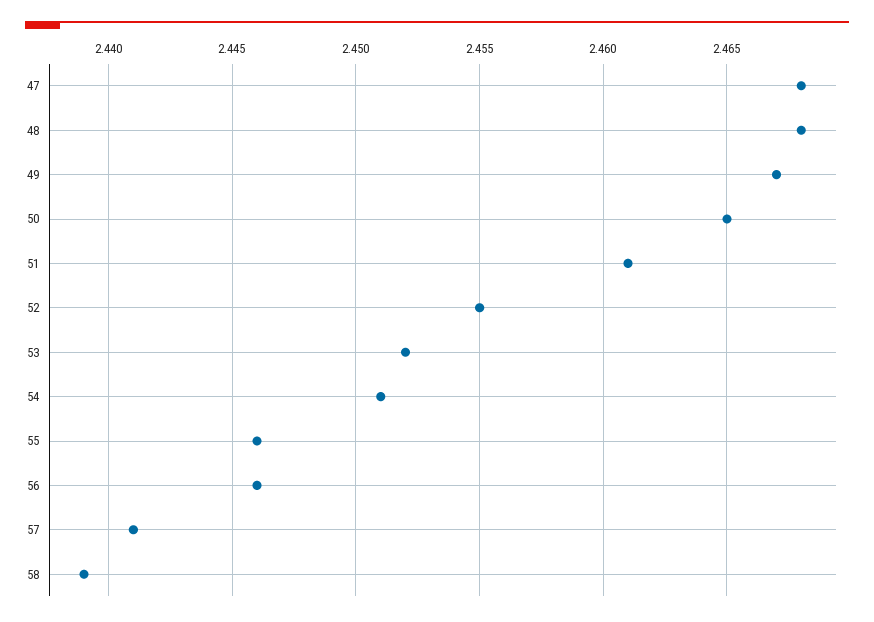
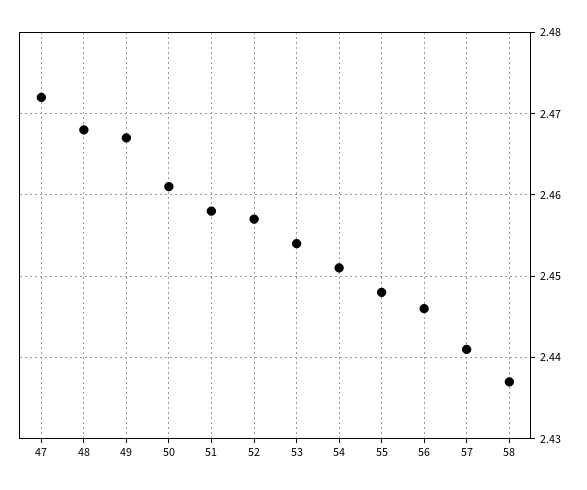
  {
-   "47": 2.468,
+   "47": 2.472,
    "48": 2.468,
    "49": 2.467,
-   "50": 2.465,
+   "50": 2.461,
-   "51": 2.461,
+   "51": 2.458,
-   "52": 2.455,
+   "52": 2.457,
-   "53": 2.452,
+   "53": 2.454,
    "54": 2.451,
-   "55": 2.446,
+   "55": 2.448,
    "56": 2.446,
    "57": 2.441,
-   "58": 2.439
+   "58": 2.437
  }

